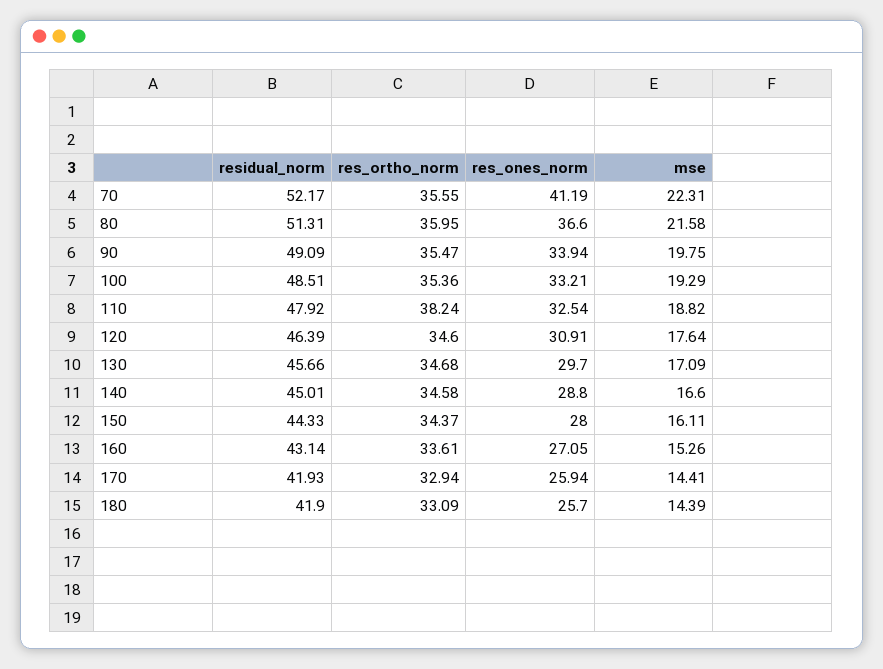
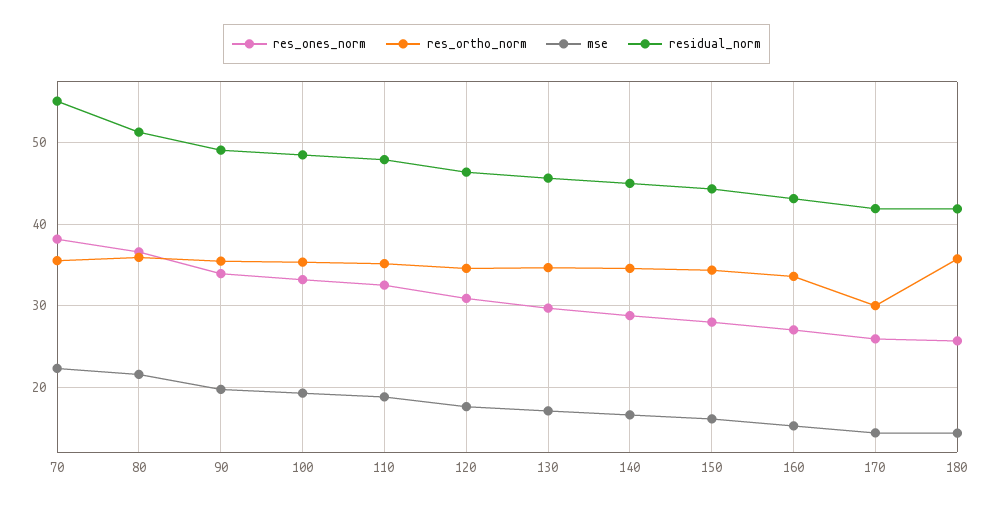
  {
    "residual_norm": {
-     "70": 52.17,
+     "70": 55,
      "80": 51.31,
      "90": 49.09,
      "100": 48.51,
      "110": 47.92,
      "120": 46.39,
      "130": 45.66,
      "140": 45.01,
      "150": 44.33,
      "160": 43.14,
      "170": 41.93,
      "180": 41.9
    },
    "res_ortho_norm": {
      "70": 35.55,
      "80": 35.95,
      "90": 35.47,
      "100": 35.36,
-     "110": 38.24,
+     "110": 35,
      "120": 34.6,
      "130": 34.68,
      "140": 34.58,
      "150": 34.37,
      "160": 33.61,
-     "170": 32.94,
+     "170": 30,
-     "180": 33.09
+     "180": 36
    },
    "res_ones_norm": {
-     "70": 41.19,
+     "70": 38,
      "80": 36.6,
      "90": 33.94,
      "100": 33.21,
      "110": 32.54,
      "120": 30.91,
      "130": 29.7,
      "140": 28.8,
      "150": 28,
      "160": 27.05,
      "170": 25.94,
      "180": 25.7
    },
    "mse": {
      "70": 22.31,
      "80": 21.58,
      "90": 19.75,
      "100": 19.29,
      "110": 18.82,
      "120": 17.64,
      "130": 17.09,
      "140": 16.6,
      "150": 16.11,
      "160": 15.26,
      "170": 14.41,
      "180": 14.39
    }
  }

